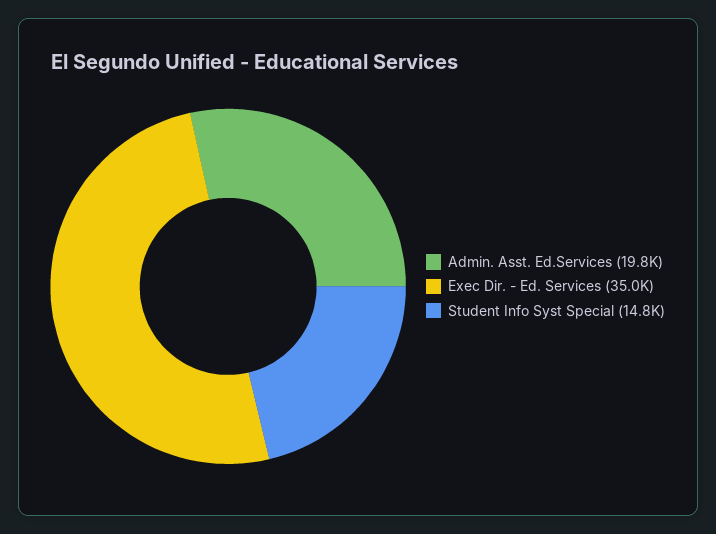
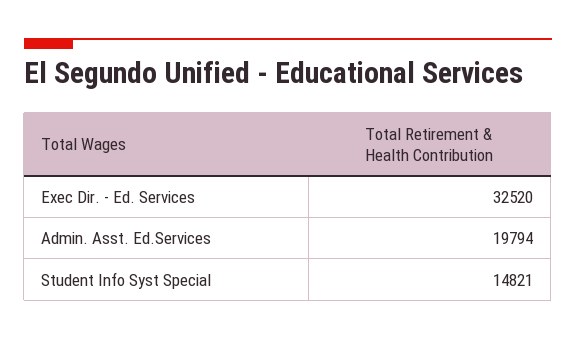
  {
    "Admin. Asst. Ed.Services": 19794,
-   "Exec Dir. - Ed. Services": 35000,
+   "Exec Dir. - Ed. Services": 32520,
    "Student Info Syst Special": 14821
  }

